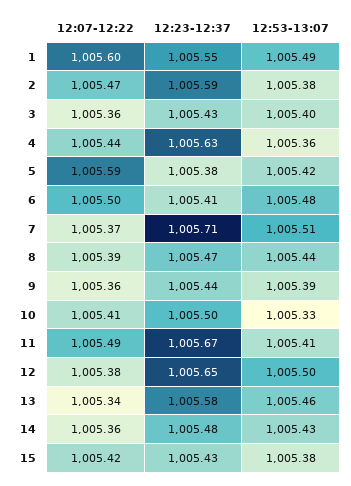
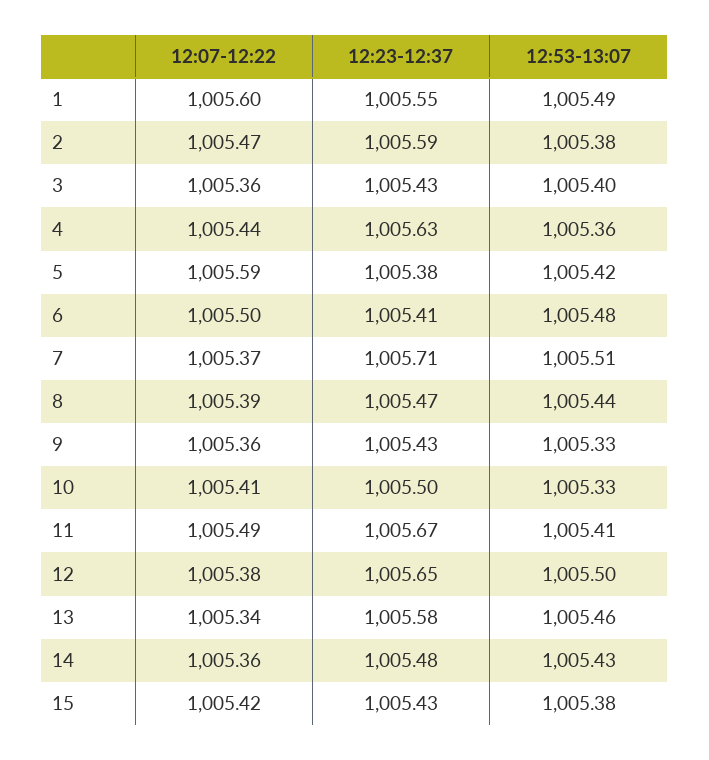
  {
    "12:07-12:22": {
      "1": 1005.6,
      "2": 1005.47,
      "3": 1005.36,
      "4": 1005.44,
      "5": 1005.59,
      "6": 1005.5,
      "7": 1005.37,
      "8": 1005.39,
      "9": 1005.36,
      "10": 1005.41,
      "11": 1005.49,
      "12": 1005.38,
      "13": 1005.34,
      "14": 1005.36,
      "15": 1005.42
    },
    "12:23-12:37": {
      "1": 1005.55,
      "2": 1005.59,
      "3": 1005.43,
      "4": 1005.63,
      "5": 1005.38,
      "6": 1005.41,
      "7": 1005.71,
      "8": 1005.47,
-     "9": 1005.44,
+     "9": 1005.43,
      "10": 1005.5,
      "11": 1005.67,
      "12": 1005.65,
      "13": 1005.58,
      "14": 1005.48,
      "15": 1005.43
    },
    "12:53-13:07": {
      "1": 1005.49,
      "2": 1005.38,
      "3": 1005.4,
      "4": 1005.36,
      "5": 1005.42,
      "6": 1005.48,
      "7": 1005.51,
      "8": 1005.44,
-     "9": 1005.39,
+     "9": 1005.33,
      "10": 1005.33,
      "11": 1005.41,
      "12": 1005.5,
      "13": 1005.46,
      "14": 1005.43,
      "15": 1005.38
    }
  }

